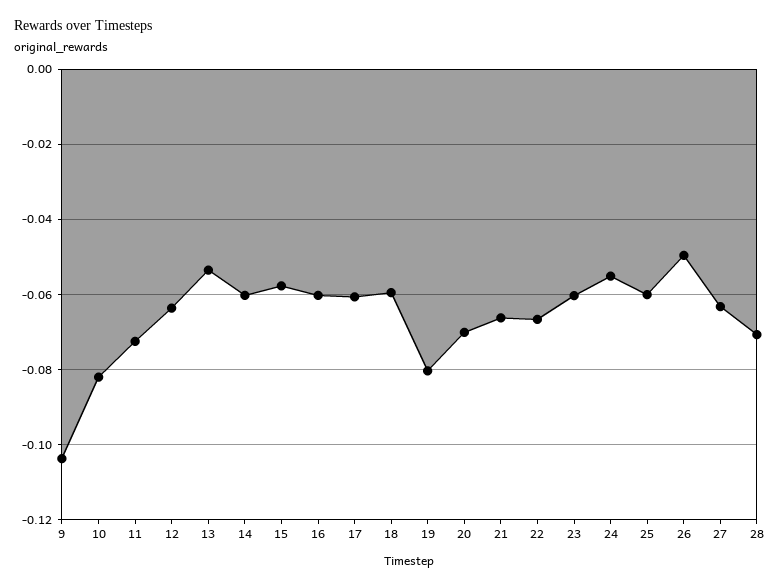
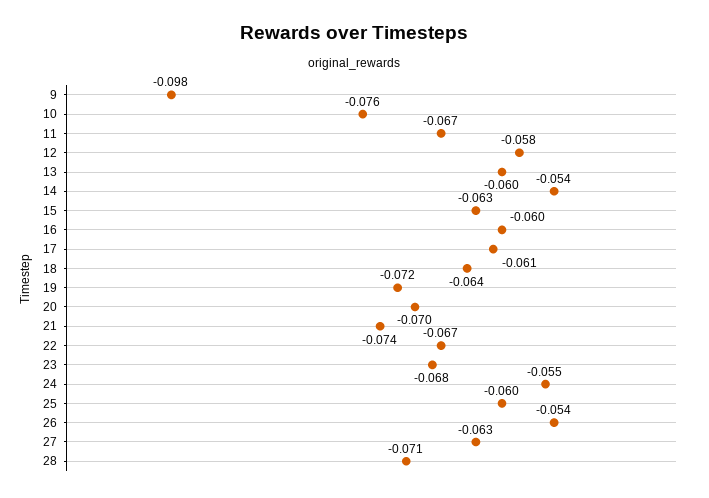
  {
-   "9": -0.104,
+   "9": -0.098,
-   "10": -0.082,
+   "10": -0.076,
-   "11": -0.072,
+   "11": -0.067,
-   "12": -0.064,
+   "12": -0.058,
-   "13": -0.054,
+   "13": -0.06,
-   "14": -0.06,
+   "14": -0.054,
-   "15": -0.058,
+   "15": -0.063,
    "16": -0.06,
    "17": -0.061,
-   "18": -0.06,
+   "18": -0.064,
-   "19": -0.08,
+   "19": -0.072,
    "20": -0.07,
-   "21": -0.066,
+   "21": -0.074,
    "22": -0.067,
-   "23": -0.06,
+   "23": -0.068,
    "24": -0.055,
    "25": -0.06,
-   "26": -0.05,
+   "26": -0.054,
    "27": -0.063,
    "28": -0.071
  }

